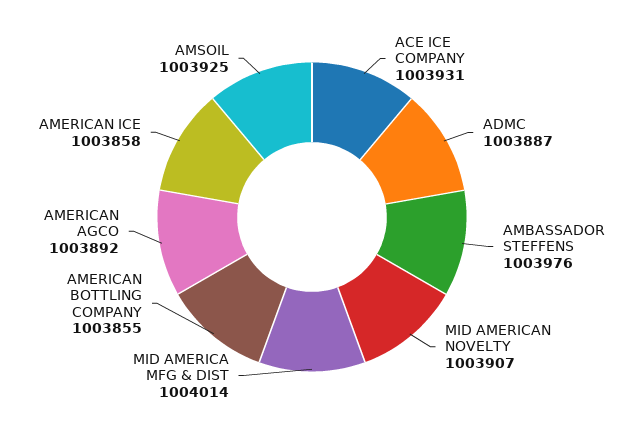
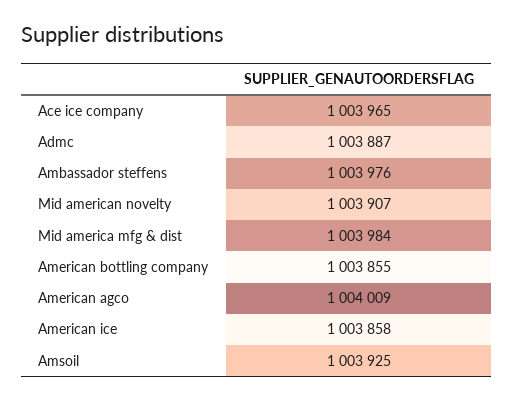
  {
-   "ACE ICE COMPANY": 1003931,
+   "ACE ICE COMPANY": 1003965,
    "ADMC": 1003887,
    "AMBASSADOR STEFFENS": 1003976,
    "MID AMERICAN NOVELTY": 1003907,
-   "MID AMERICA MFG & DIST": 1004014,
+   "MID AMERICA MFG & DIST": 1003984,
    "AMERICAN BOTTLING COMPANY": 1003855,
-   "AMERICAN AGCO": 1003892,
+   "AMERICAN AGCO": 1004009,
    "AMERICAN ICE": 1003858,
    "AMSOIL": 1003925
  }

